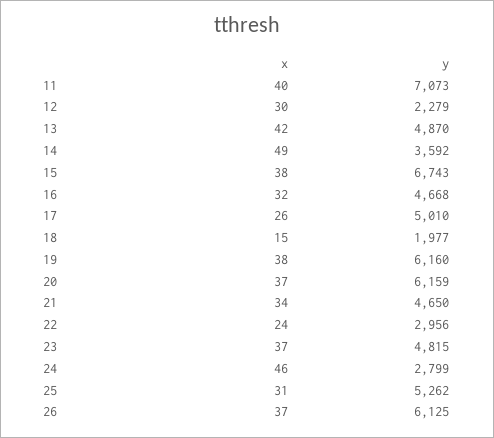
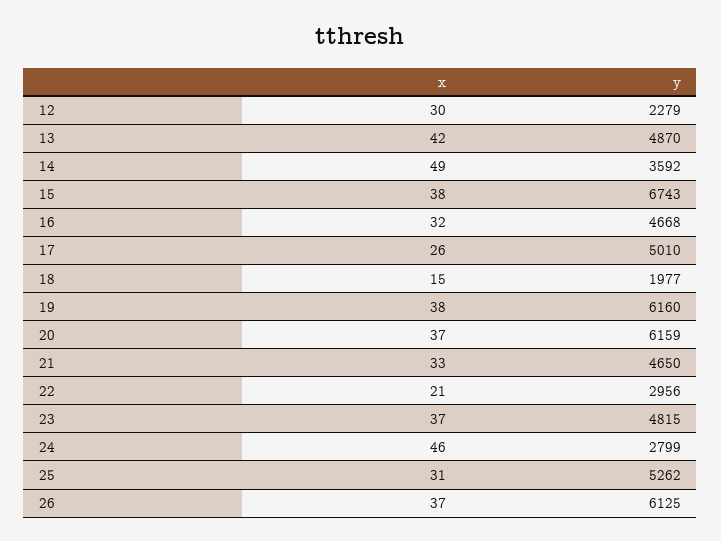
  {
    "x": {
-     "11": 40,
      "12": 30,
      "13": 42,
      "14": 49,
      "15": 38,
      "16": 32,
      "17": 26,
      "18": 15,
      "19": 38,
      "20": 37,
-     "21": 34,
+     "21": 33,
-     "22": 24,
+     "22": 21,
      "23": 37,
      "24": 46,
      "25": 31,
      "26": 37
    },
    "y": {
-     "11": 7073,
      "12": 2279,
      "13": 4870,
      "14": 3592,
      "15": 6743,
      "16": 4668,
      "17": 5010,
      "18": 1977,
      "19": 6160,
      "20": 6159,
      "21": 4650,
      "22": 2956,
      "23": 4815,
      "24": 2799,
      "25": 5262,
      "26": 6125
    }
  }

